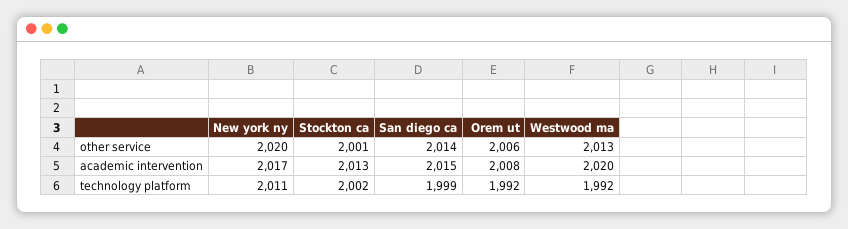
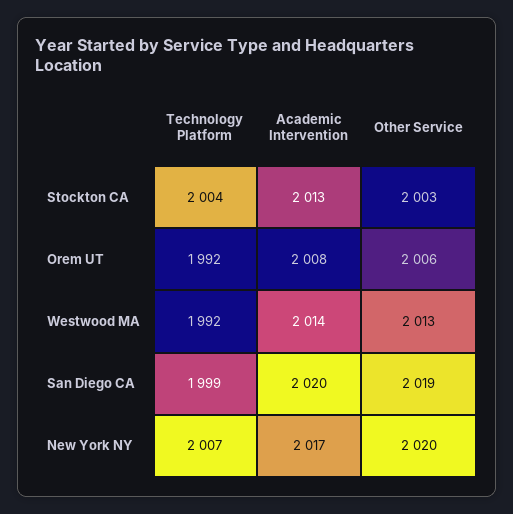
  {
    "New york ny": {
      "other service": 2020,
      "academic intervention": 2017,
-     "technology platform": 2011
+     "technology platform": 2007
    },
    "Stockton ca": {
-     "other service": 2001,
+     "other service": 2003,
      "academic intervention": 2013,
-     "technology platform": 2002
+     "technology platform": 2004
    },
    "San diego ca": {
-     "other service": 2014,
+     "other service": 2019,
-     "academic intervention": 2015,
+     "academic intervention": 2020,
      "technology platform": 1999
    },
    "Orem ut": {
      "other service": 2006,
      "academic intervention": 2008,
      "technology platform": 1992
    },
    "Westwood ma": {
      "other service": 2013,
-     "academic intervention": 2020,
+     "academic intervention": 2014,
      "technology platform": 1992
    }
  }

